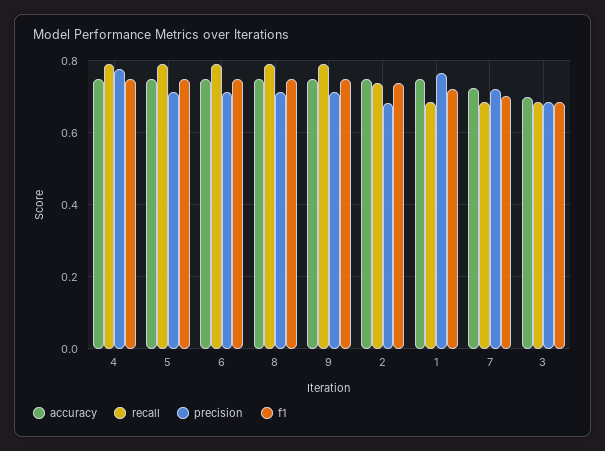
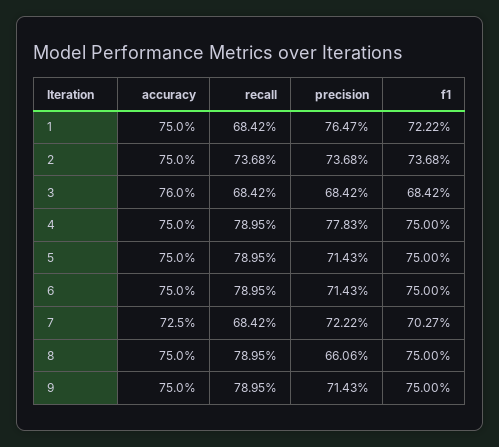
  {
    "accuracy": {
      "4": 0.75,
      "5": 0.75,
      "6": 0.75,
      "8": 0.75,
      "9": 0.75,
      "2": 0.75,
      "1": 0.75,
      "7": 0.725,
-     "3": 0.7
+     "3": 0.76
    },
    "recall": {
      "4": 0.7895,
      "5": 0.7895,
      "6": 0.7895,
      "8": 0.7895,
      "9": 0.7895,
      "2": 0.7368,
      "1": 0.6842,
      "7": 0.6842,
      "3": 0.6842
    },
    "precision": {
      "4": 0.7783,
      "5": 0.7143,
      "6": 0.7143,
-     "8": 0.72,
+     "8": 0.6606,
      "9": 0.7143,
-     "2": 0.68,
+     "2": 0.7368,
      "1": 0.7647,
      "7": 0.7222,
      "3": 0.6842
    },
    "f1": {
      "4": 0.75,
      "5": 0.75,
      "6": 0.75,
      "8": 0.75,
      "9": 0.75,
      "2": 0.7368,
      "1": 0.7222,
      "7": 0.7027,
      "3": 0.6842
    }
  }

